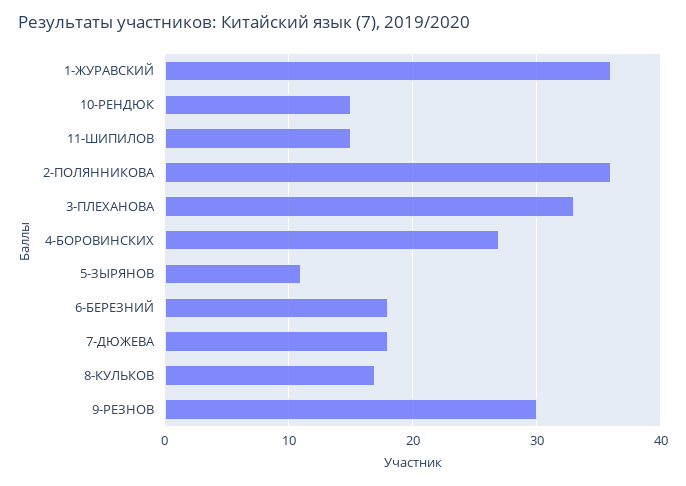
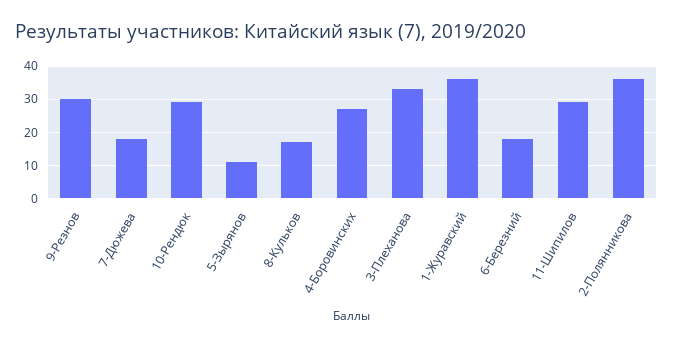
  {
    "1-ЖУРАВСКИЙ": 36,
-   "10-РЕНДЮК": 15,
+   "10-РЕНДЮК": 30,
-   "11-ШИПИЛОВ": 15,
+   "11-ШИПИЛОВ": 30,
    "2-ПОЛЯННИКОВА": 36,
    "3-ПЛЕХАНОВА": 33,
    "4-БОРОВИНСКИХ": 27,
    "5-ЗЫРЯНОВ": 11,
    "6-БЕРЕЗНИЙ": 18,
    "7-ДЮЖЕВА": 18,
    "8-КУЛЬКОВ": 17,
    "9-РЕЗНОВ": 30
  }

